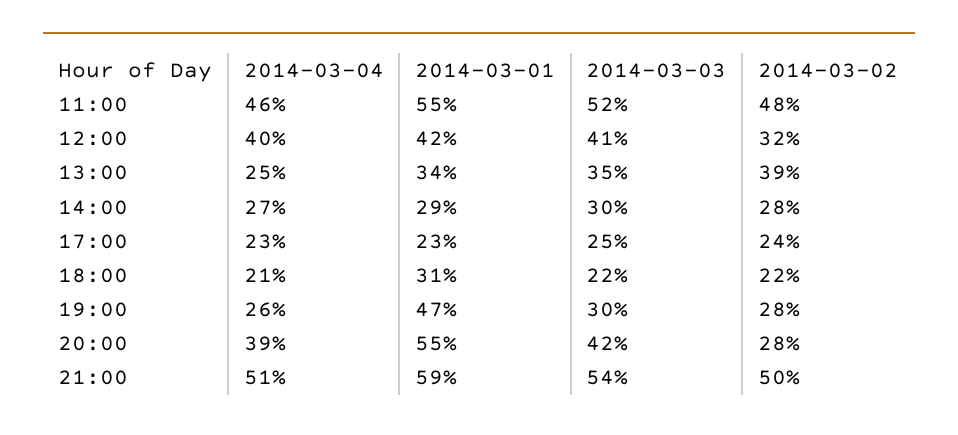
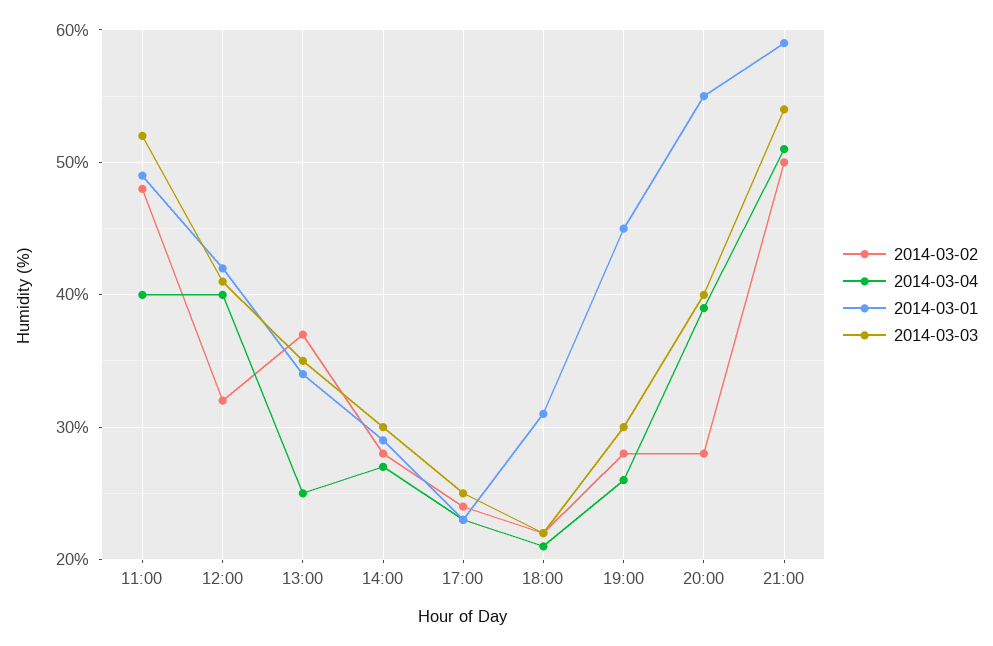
  {
    "2014-03-04": {
-     "11:00": 46,
+     "11:00": 40,
      "12:00": 40,
      "13:00": 25,
      "14:00": 27,
      "17:00": 23,
      "18:00": 21,
      "19:00": 26,
      "20:00": 39,
      "21:00": 51
    },
    "2014-03-01": {
-     "11:00": 55,
+     "11:00": 49,
      "12:00": 42,
      "13:00": 34,
      "14:00": 29,
      "17:00": 23,
      "18:00": 31,
-     "19:00": 47,
+     "19:00": 45,
      "20:00": 55,
      "21:00": 59
    },
    "2014-03-03": {
      "11:00": 52,
      "12:00": 41,
      "13:00": 35,
      "14:00": 30,
      "17:00": 25,
      "18:00": 22,
      "19:00": 30,
-     "20:00": 42,
+     "20:00": 40,
      "21:00": 54
    },
    "2014-03-02": {
      "11:00": 48,
      "12:00": 32,
-     "13:00": 39,
+     "13:00": 37,
      "14:00": 28,
      "17:00": 24,
      "18:00": 22,
      "19:00": 28,
      "20:00": 28,
      "21:00": 50
    }
  }

